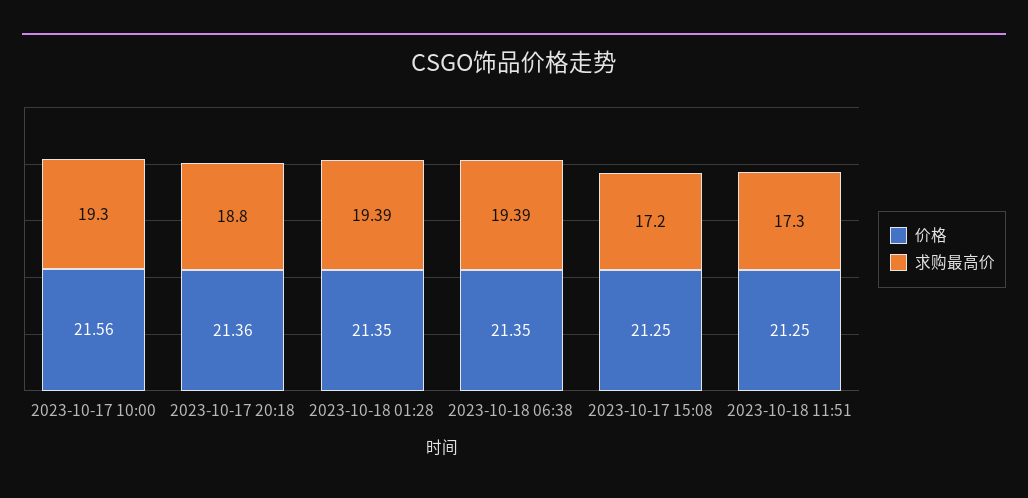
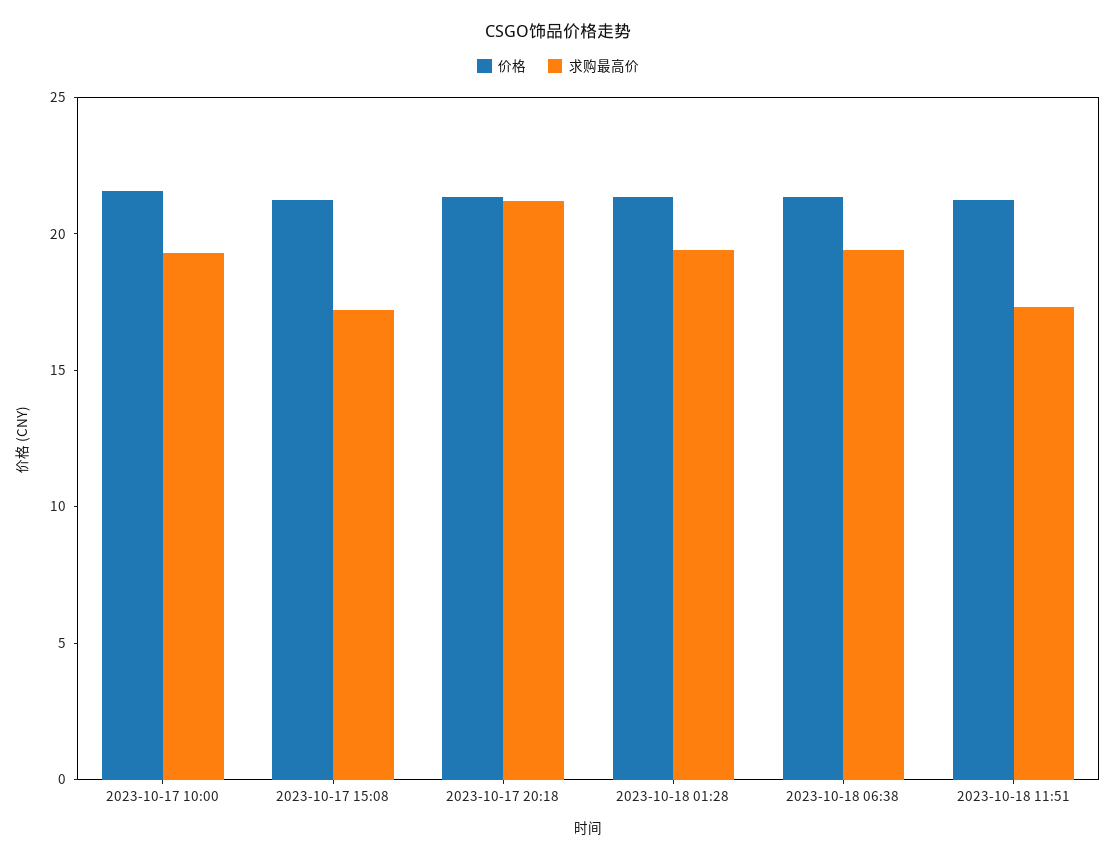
  {
    "价格": {
      "2023-10-17 10:00": 21.56,
      "2023-10-17 20:18": 21.36,
      "2023-10-18 01:28": 21.35,
      "2023-10-18 06:38": 21.35,
      "2023-10-17 15:08": 21.25,
      "2023-10-18 11:51": 21.25
    },
    "求购最高价": {
      "2023-10-17 10:00": 19.3,
-     "2023-10-17 20:18": 18.8,
+     "2023-10-17 20:18": 21,
      "2023-10-18 01:28": 19.39,
      "2023-10-18 06:38": 19.39,
      "2023-10-17 15:08": 17.2,
      "2023-10-18 11:51": 17.3
    }
  }

